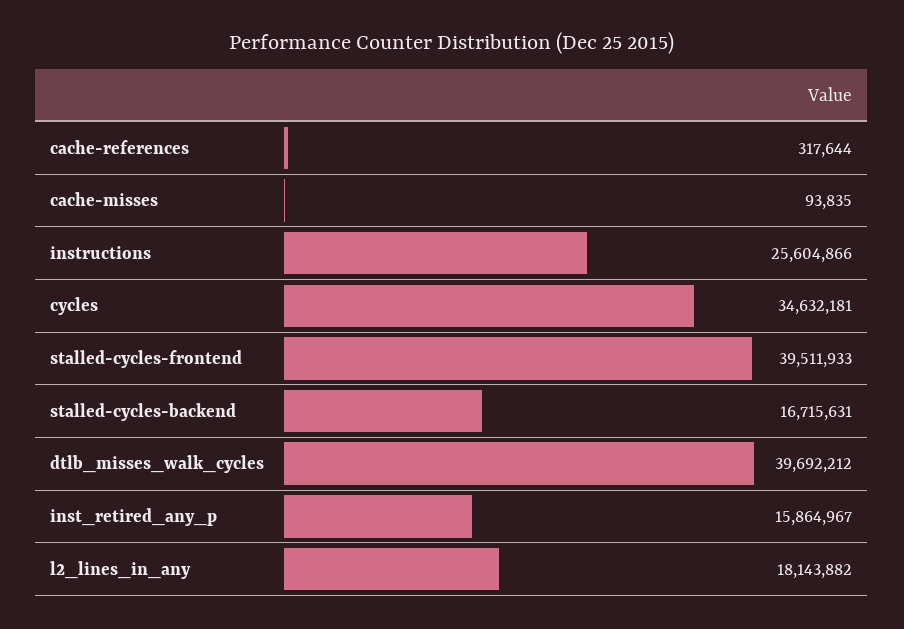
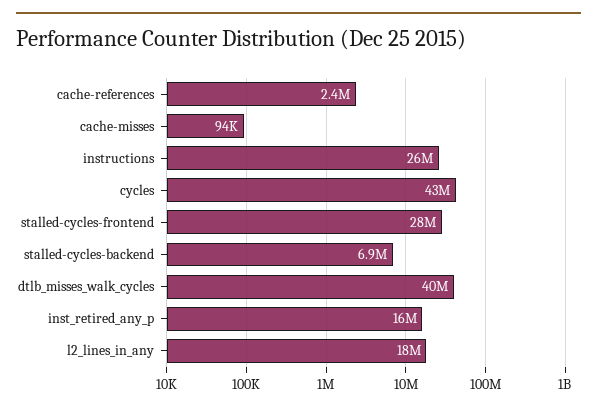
  {
-   "cache-references": 317644,
+   "cache-references": 2400000,
    "cache-misses": 93835,
    "instructions": 25604866,
-   "cycles": 34632181,
+   "cycles": 43000000,
-   "stalled-cycles-frontend": 39511933,
+   "stalled-cycles-frontend": 28000000,
-   "stalled-cycles-backend": 16715631,
+   "stalled-cycles-backend": 6900000,
    "dtlb_misses_walk_cycles": 39692212,
    "inst_retired_any_p": 15864967,
    "l2_lines_in_any": 18143882
  }

